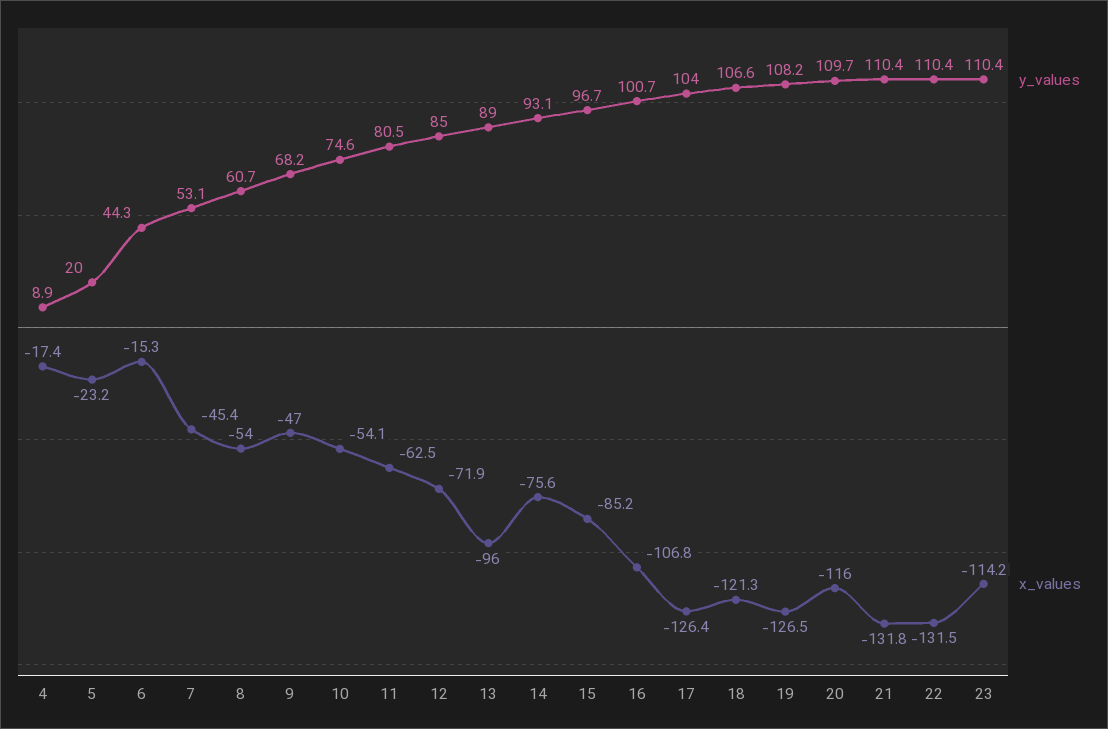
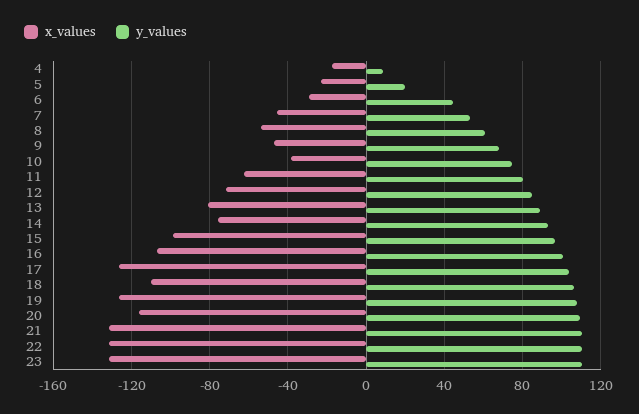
  {
    "y_values": {
      "4": 8.9,
      "5": 20,
      "6": 44.3,
      "7": 53.1,
      "8": 60.7,
      "9": 68.2,
      "10": 74.6,
      "11": 80.5,
      "12": 85,
      "13": 89,
      "14": 93.1,
      "15": 96.7,
      "16": 100.7,
      "17": 104,
      "18": 106.6,
      "19": 108.2,
      "20": 109.7,
      "21": 110.4,
      "22": 110.4,
      "23": 110.4
    },
    "x_values": {
      "4": -17.4,
      "5": -23.2,
-     "6": -15.3,
+     "6": -30,
      "7": -45.4,
      "8": -54,
      "9": -47,
-     "10": -54.1,
+     "10": -40,
      "11": -62.5,
      "12": -71.9,
-     "13": -96,
+     "13": -80,
      "14": -75.6,
-     "15": -85.2,
+     "15": -100,
      "16": -106.8,
      "17": -126.4,
-     "18": -121.3,
+     "18": -110,
      "19": -126.5,
      "20": -116,
      "21": -131.8,
      "22": -131.5,
-     "23": -114.2
+     "23": -130
    }
  }

